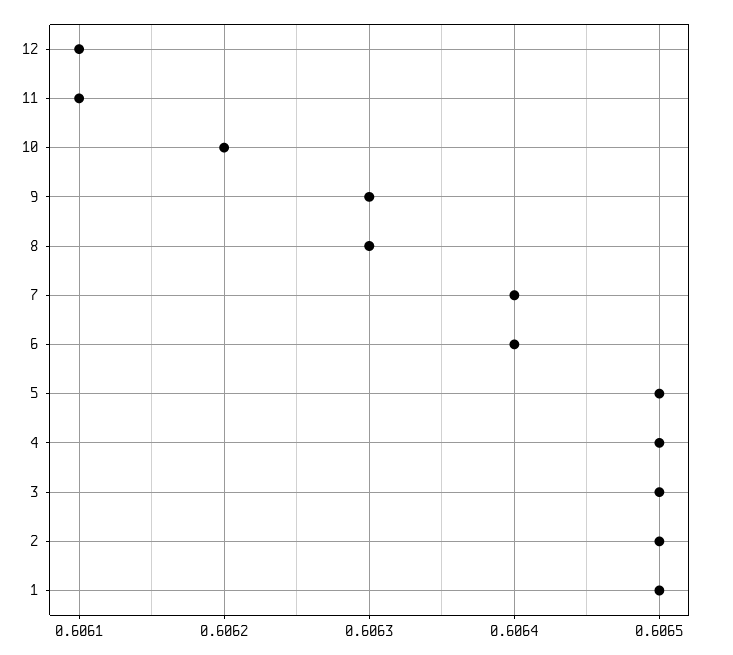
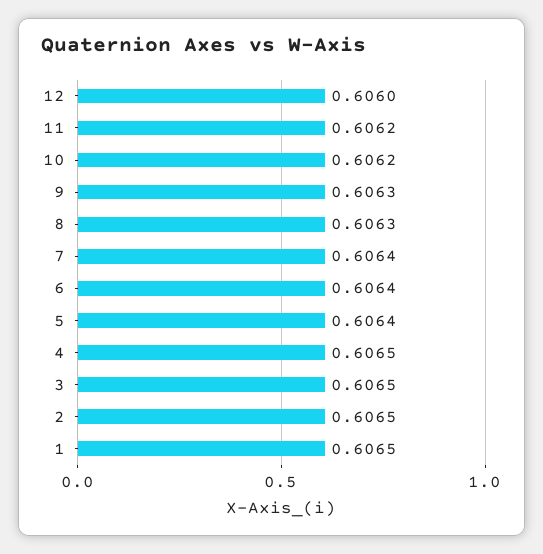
  {
-   "12": 0.6061,
+   "12": 0.606,
-   "11": 0.6061,
+   "11": 0.6062,
    "10": 0.6062,
    "9": 0.6063,
    "8": 0.6063,
    "7": 0.6064,
    "6": 0.6064,
-   "5": 0.6065,
+   "5": 0.6064,
    "4": 0.6065,
    "3": 0.6065,
    "2": 0.6065,
    "1": 0.6065
  }

